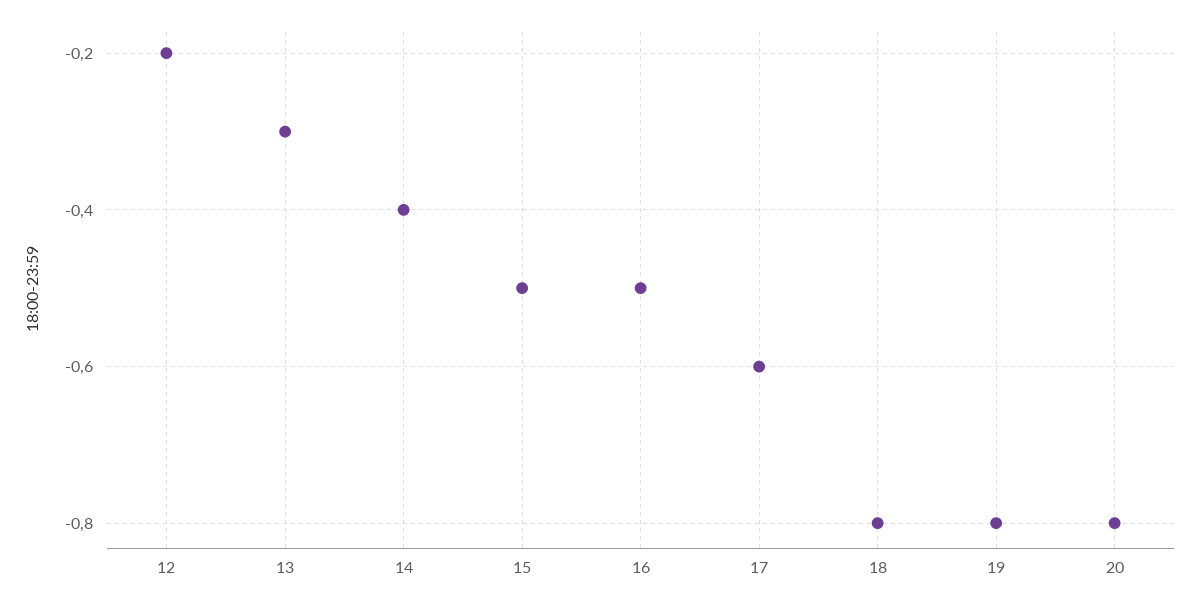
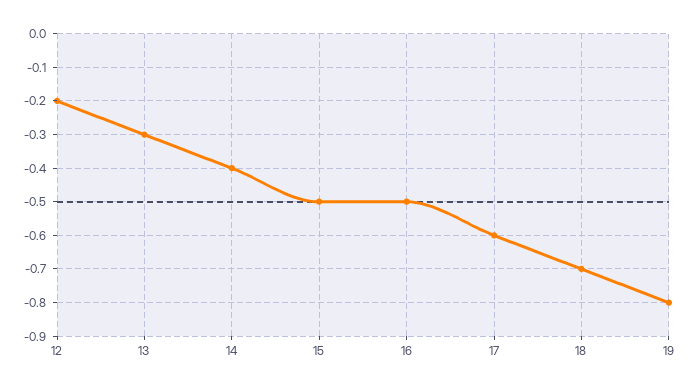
  {
    "12": -0.2,
    "13": -0.3,
    "14": -0.4,
    "15": -0.5,
    "16": -0.5,
    "17": -0.6,
-   "18": -0.8,
+   "18": -0.7,
-   "19": -0.8,
+   "19": -0.8
-   "20": -0.8
  }

